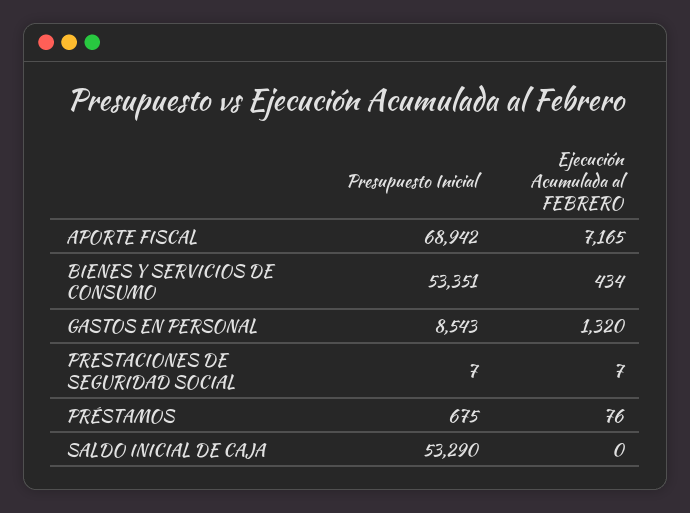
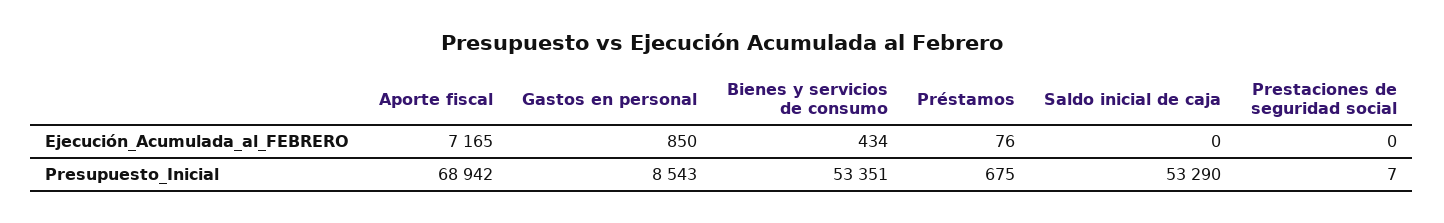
  {
    "Presupuesto Inicial": {
      "APORTE FISCAL": 68942,
      "BIENES Y SERVICIOS DE CONSUMO": 53351,
      "GASTOS EN PERSONAL": 8543,
      "PRESTACIONES DE SEGURIDAD SOCIAL": 7,
      "PRÉSTAMOS": 675,
      "SALDO INICIAL DE CAJA": 53290
    },
    "Ejecución Acumulada al FEBRERO": {
      "APORTE FISCAL": 7165,
      "BIENES Y SERVICIOS DE CONSUMO": 434,
-     "GASTOS EN PERSONAL": 1320,
+     "GASTOS EN PERSONAL": 850,
-     "PRESTACIONES DE SEGURIDAD SOCIAL": 7,
+     "PRESTACIONES DE SEGURIDAD SOCIAL": 0,
      "PRÉSTAMOS": 76,
      "SALDO INICIAL DE CAJA": 0
    }
  }

